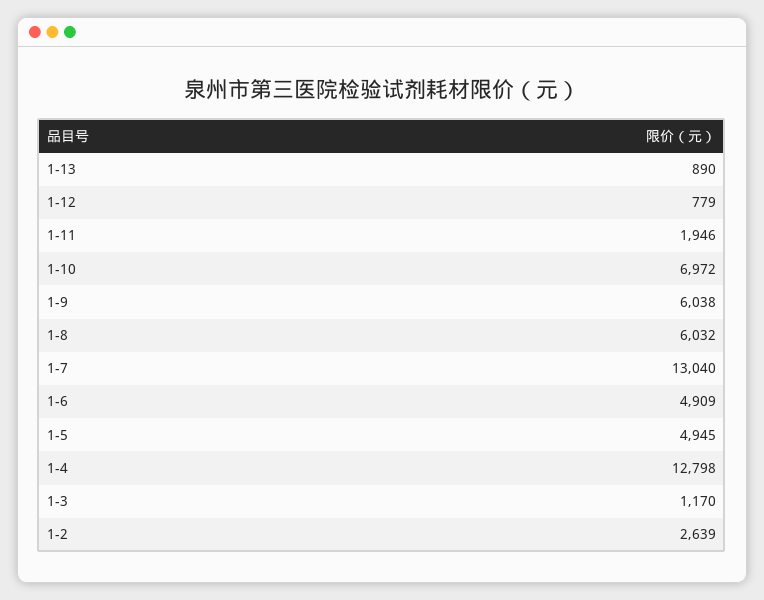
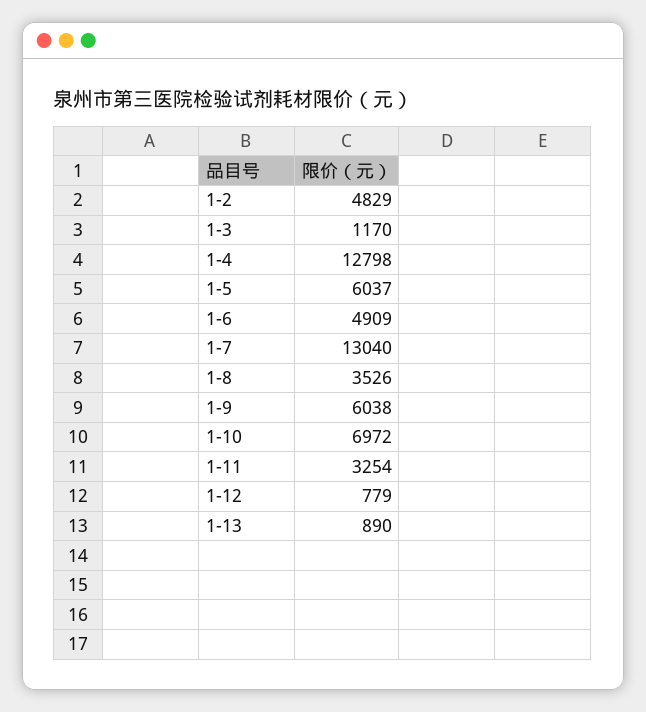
  {
    "1-13": 890,
    "1-12": 779,
-   "1-11": 1946,
+   "1-11": 3254,
    "1-10": 6972,
    "1-9": 6038,
-   "1-8": 6032,
+   "1-8": 3526,
    "1-7": 13040,
    "1-6": 4909,
-   "1-5": 4945,
+   "1-5": 6037,
    "1-4": 12798,
    "1-3": 1170,
-   "1-2": 2639
+   "1-2": 4829
  }

